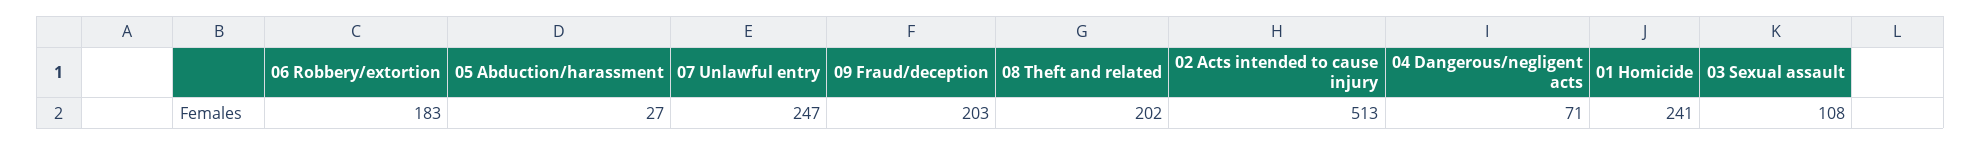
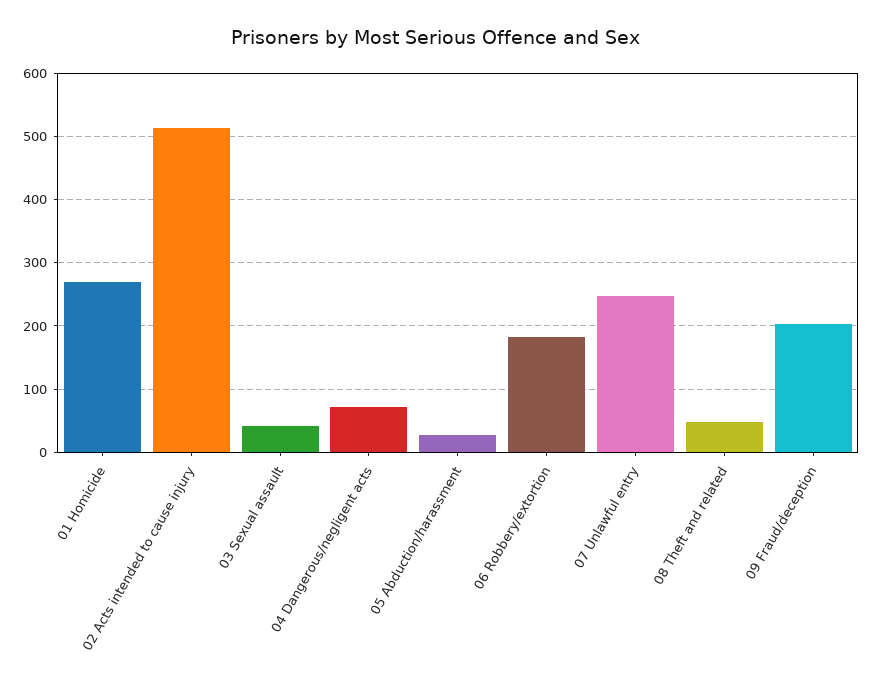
  {
    "06 Robbery/extortion": 183,
    "05 Abduction/harassment": 27,
    "07 Unlawful entry": 247,
    "09 Fraud/deception": 203,
-   "08 Theft and related": 202,
+   "08 Theft and related": 50,
    "02 Acts intended to cause injury": 513,
    "04 Dangerous/negligent acts": 71,
-   "01 Homicide": 241,
+   "01 Homicide": 270,
-   "03 Sexual assault": 108
+   "03 Sexual assault": 40
  }

